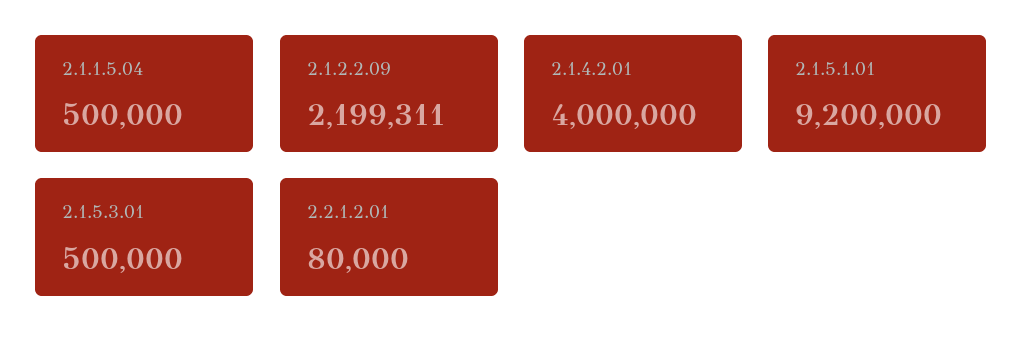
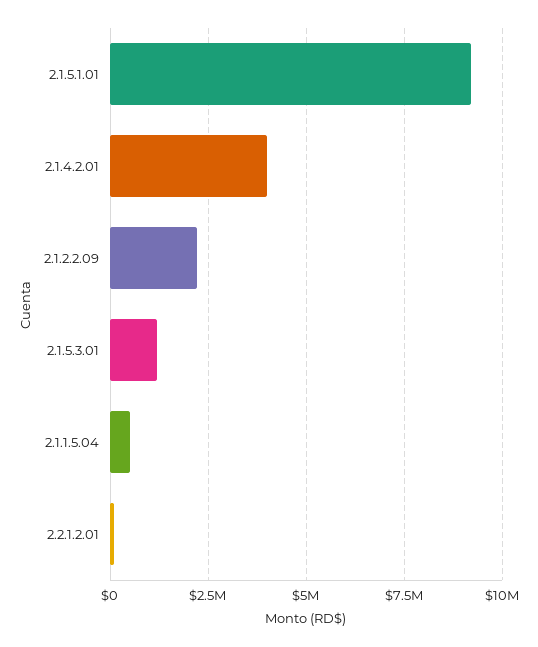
  {
    "2.1.1.5.04": 500000,
    "2.1.2.2.09": 2199311,
    "2.1.4.2.01": 4000000,
    "2.1.5.1.01": 9200000,
-   "2.1.5.3.01": 500000,
+   "2.1.5.3.01": 1250000,
    "2.2.1.2.01": 80000
  }

